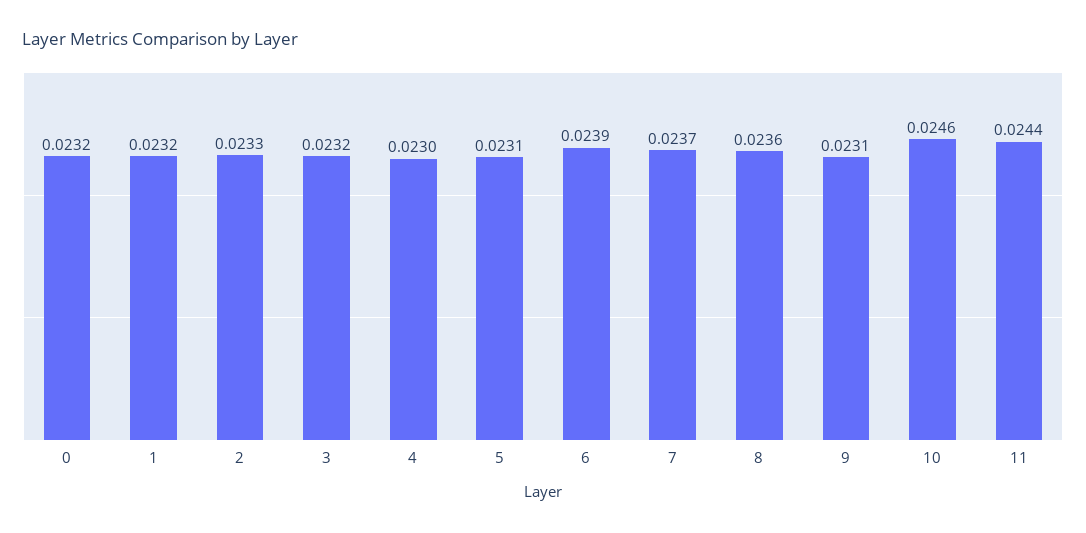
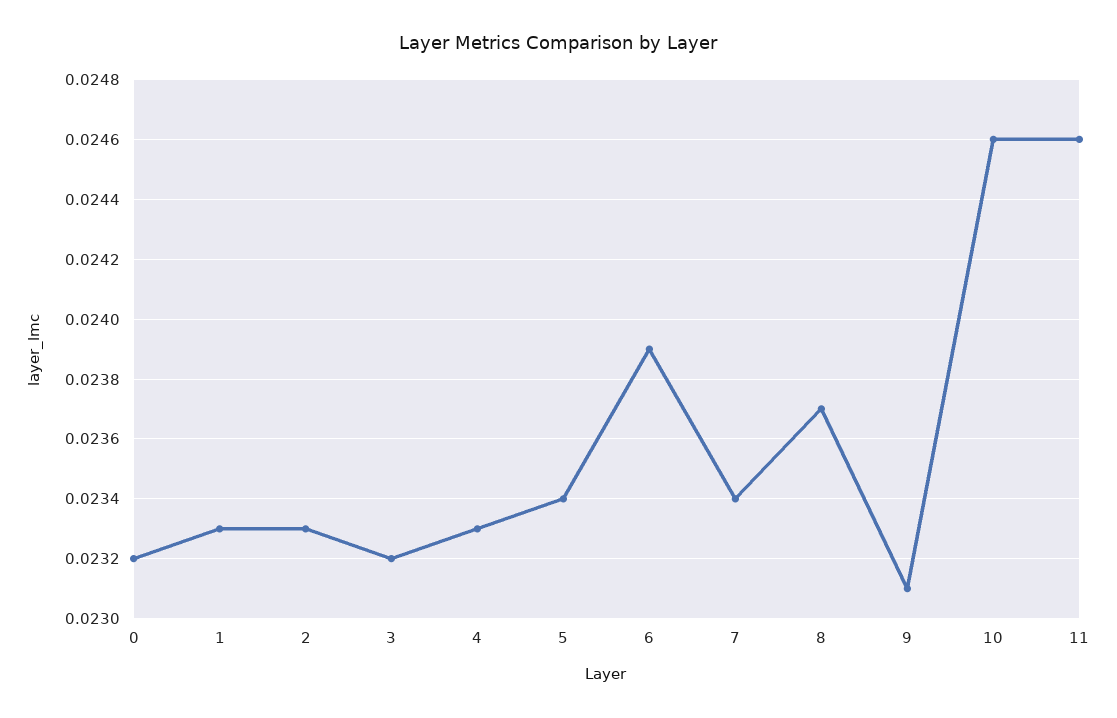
  {
    "0": 0.0232,
-   "1": 0.0232,
+   "1": 0.0233,
    "2": 0.0233,
    "3": 0.0232,
-   "4": 0.023,
+   "4": 0.0233,
-   "5": 0.0231,
+   "5": 0.0234,
    "6": 0.0239,
-   "7": 0.0237,
+   "7": 0.0234,
-   "8": 0.0236,
+   "8": 0.0237,
    "9": 0.0231,
    "10": 0.0246,
-   "11": 0.0244
+   "11": 0.0246
  }

